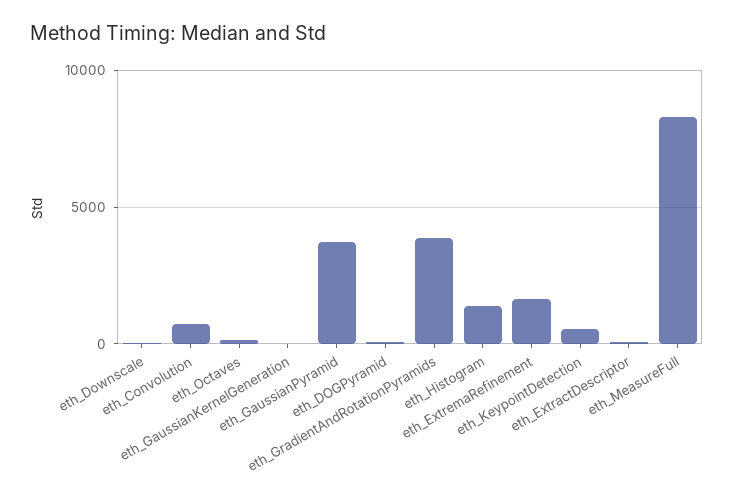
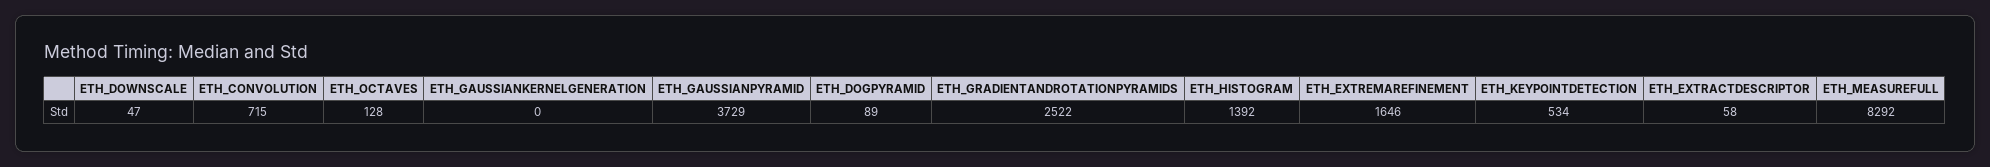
  {
    "eth_Downscale": 47,
    "eth_Convolution": 715,
    "eth_Octaves": 128,
    "eth_GaussianKernelGeneration": 0,
    "eth_GaussianPyramid": 3729,
    "eth_DOGPyramid": 89,
-   "eth_GradientAndRotationPyramids": 4000,
+   "eth_GradientAndRotationPyramids": 2522,
    "eth_Histogram": 1392,
    "eth_ExtremaRefinement": 1646,
    "eth_KeypointDetection": 534,
    "eth_ExtractDescriptor": 58,
    "eth_MeasureFull": 8292
  }

